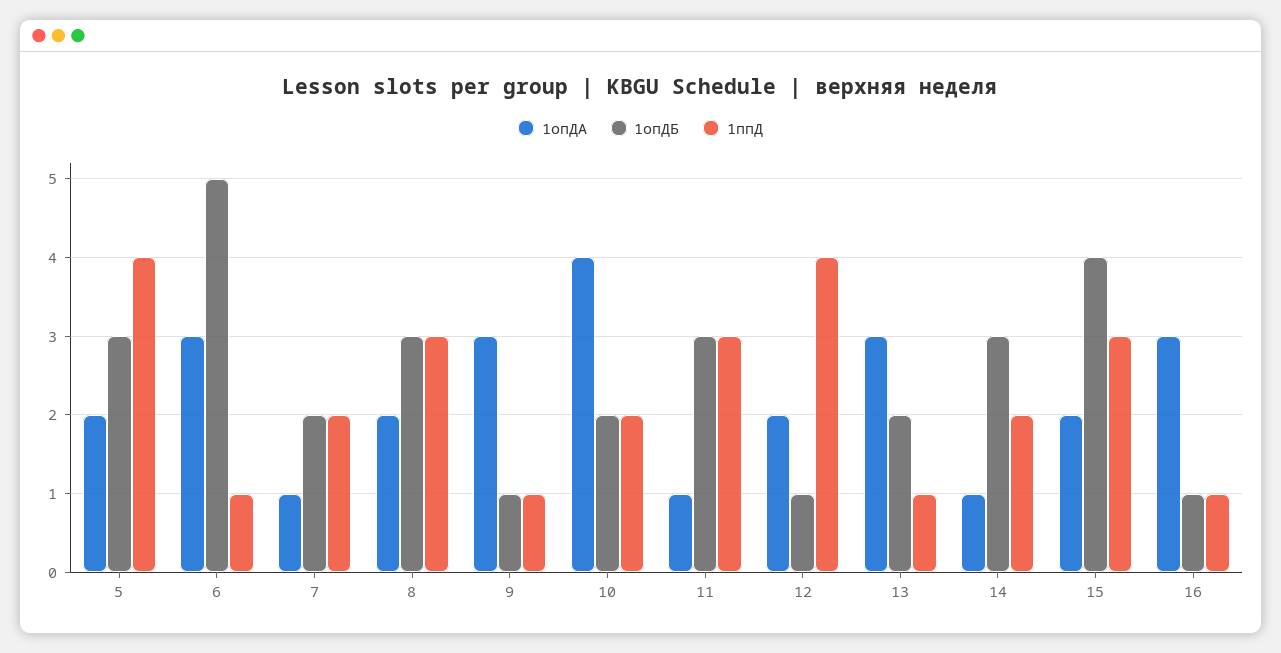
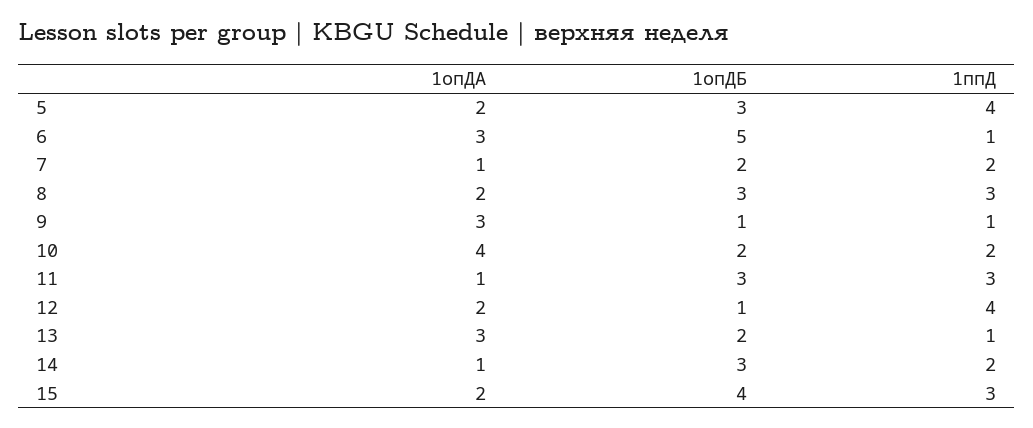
  {
    "1опДА": {
      "5": 2,
      "6": 3,
      "7": 1,
      "8": 2,
      "9": 3,
      "10": 4,
      "11": 1,
      "12": 2,
      "13": 3,
      "14": 1,
-     "15": 2,
+     "15": 2
-     "16": 3
    },
    "1опДБ": {
      "5": 3,
      "6": 5,
      "7": 2,
      "8": 3,
      "9": 1,
      "10": 2,
      "11": 3,
      "12": 1,
      "13": 2,
      "14": 3,
-     "15": 4,
+     "15": 4
-     "16": 1
    },
    "1ппД": {
      "5": 4,
      "6": 1,
      "7": 2,
      "8": 3,
      "9": 1,
      "10": 2,
      "11": 3,
      "12": 4,
      "13": 1,
      "14": 2,
-     "15": 3,
+     "15": 3
-     "16": 1
    }
  }

